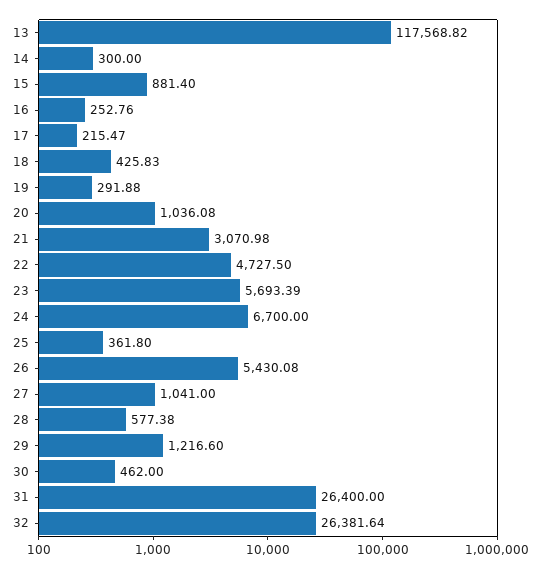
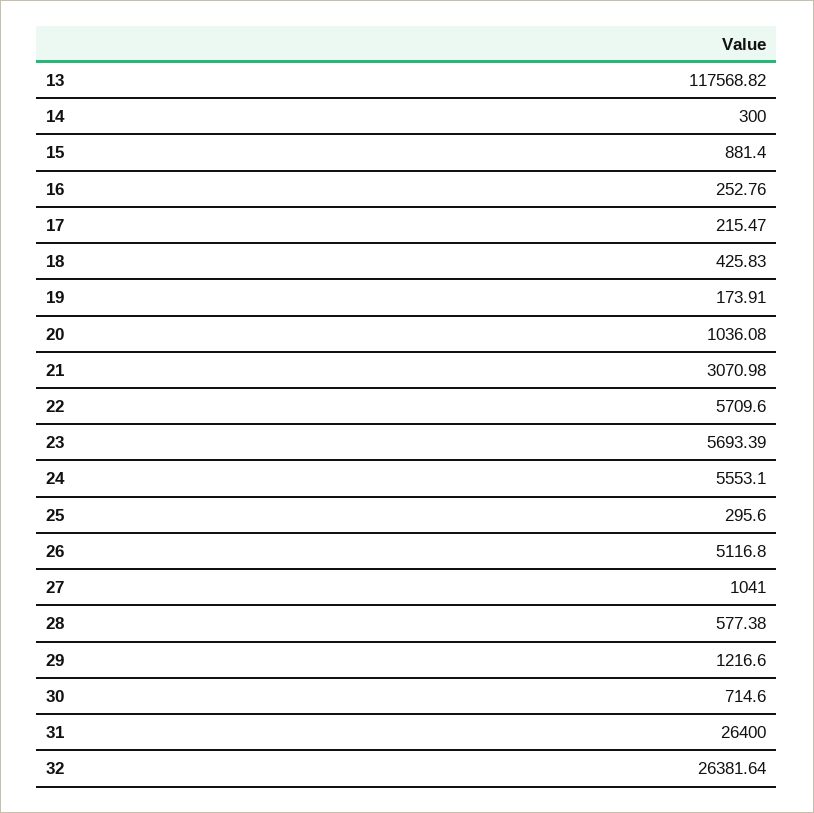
  {
    "13": 117568.82,
    "14": 300,
    "15": 881.4,
    "16": 252.76,
    "17": 215.47,
    "18": 425.83,
-   "19": 291.88,
+   "19": 173.91,
    "20": 1036.08,
    "21": 3070.98,
-   "22": 4727.5,
+   "22": 5709.6,
    "23": 5693.39,
-   "24": 6700,
+   "24": 5553.1,
-   "25": 361.8,
+   "25": 295.6,
-   "26": 5430.08,
+   "26": 5116.8,
    "27": 1041,
    "28": 577.38,
    "29": 1216.6,
-   "30": 462,
+   "30": 714.6,
    "31": 26400,
    "32": 26381.64
  }

